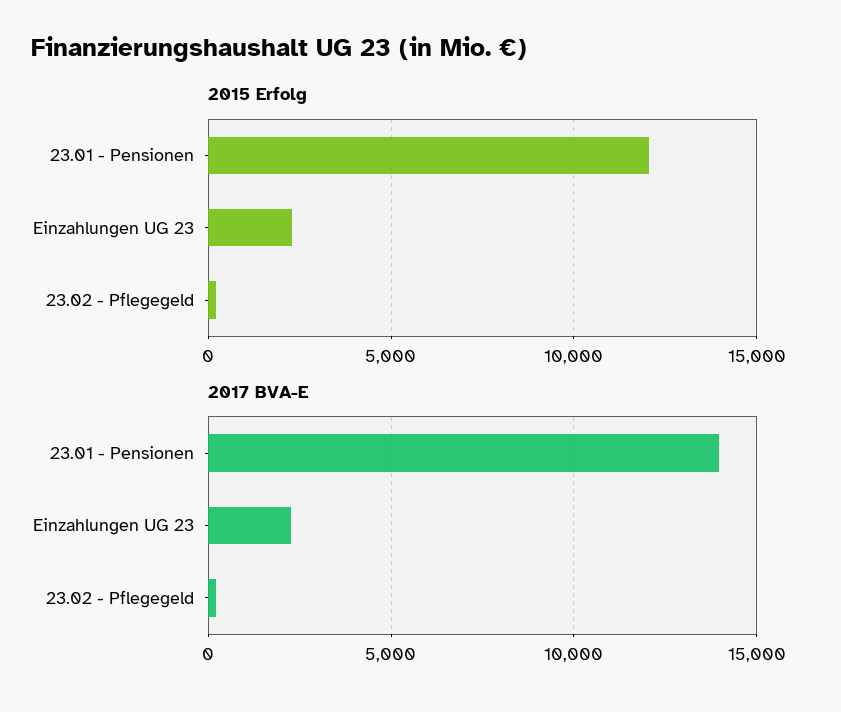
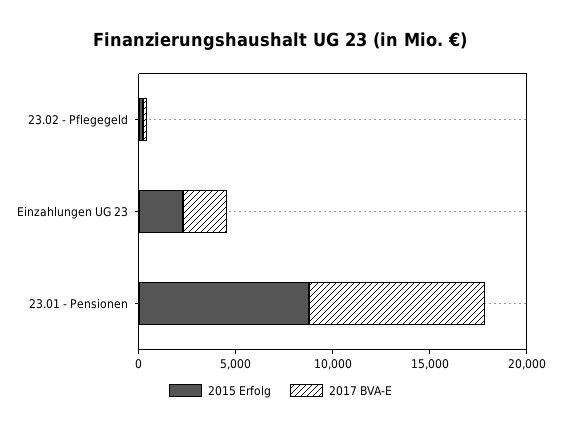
  {
    "2015 Erfolg": {
-     "23.01 - Pensionen": 12000,
+     "23.01 - Pensionen": 9000,
      "Einzahlungen UG 23": 2500,
      "23.02 - Pflegegeld": 0
    },
    "2017 BVA-E": {
-     "23.01 - Pensionen": 14000,
+     "23.01 - Pensionen": 9000,
      "Einzahlungen UG 23": 2500,
      "23.02 - Pflegegeld": 0
    }
  }

